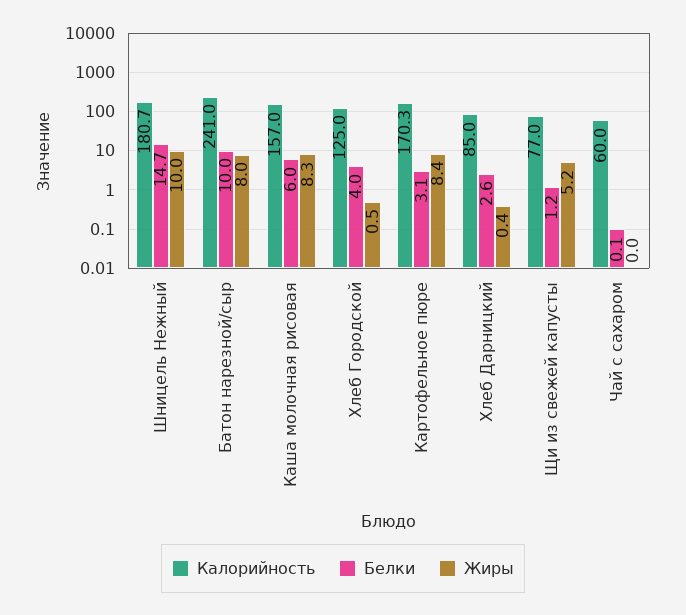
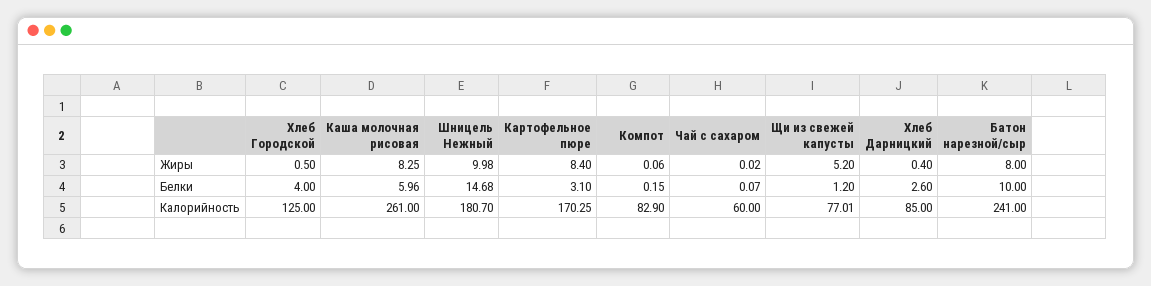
  {
    "Калорийность": {
      "Шницель Нежный": 180.7,
      "Батон нарезной/сыр": 241,
-     "Каша молочная рисовая": 157,
+     "Каша молочная рисовая": 261,
      "Хлеб Городской": 125,
      "Картофельное пюре": 170.25,
      "Хлеб Дарницкий": 85,
      "Щи из свежей капусты": 77.01,
-     "Чай с сахаром": 60
+     "Чай с сахаром": 60,
+     "Компот": 82.9
    },
    "Белки": {
      "Шницель Нежный": 14.68,
      "Батон нарезной/сыр": 10,
      "Каша молочная рисовая": 5.96,
      "Хлеб Городской": 4,
      "Картофельное пюре": 3.1,
      "Хлеб Дарницкий": 2.6,
      "Щи из свежей капусты": 1.2,
-     "Чай с сахаром": 0.07
+     "Чай с сахаром": 0.07,
+     "Компот": 0.15
    },
    "Жиры": {
      "Шницель Нежный": 9.98,
      "Батон нарезной/сыр": 8,
      "Каша молочная рисовая": 8.25,
      "Хлеб Городской": 0.5,
      "Картофельное пюре": 8.4,
      "Хлеб Дарницкий": 0.4,
      "Щи из свежей капусты": 5.2,
-     "Чай с сахаром": 0.02
+     "Чай с сахаром": 0.02,
+     "Компот": 0.06
    }
  }

